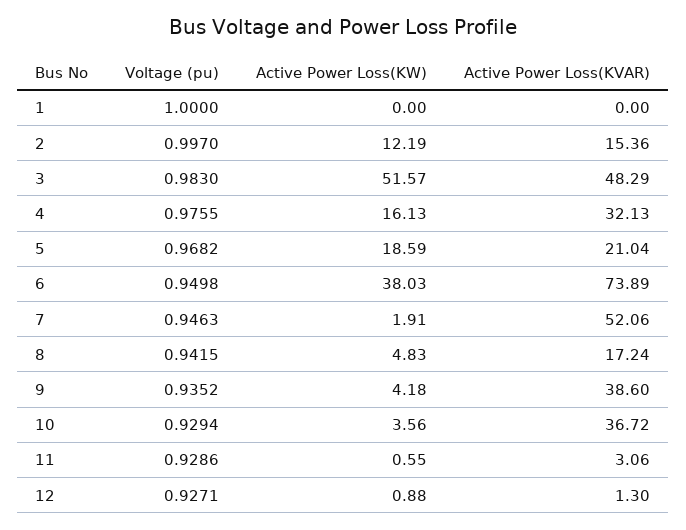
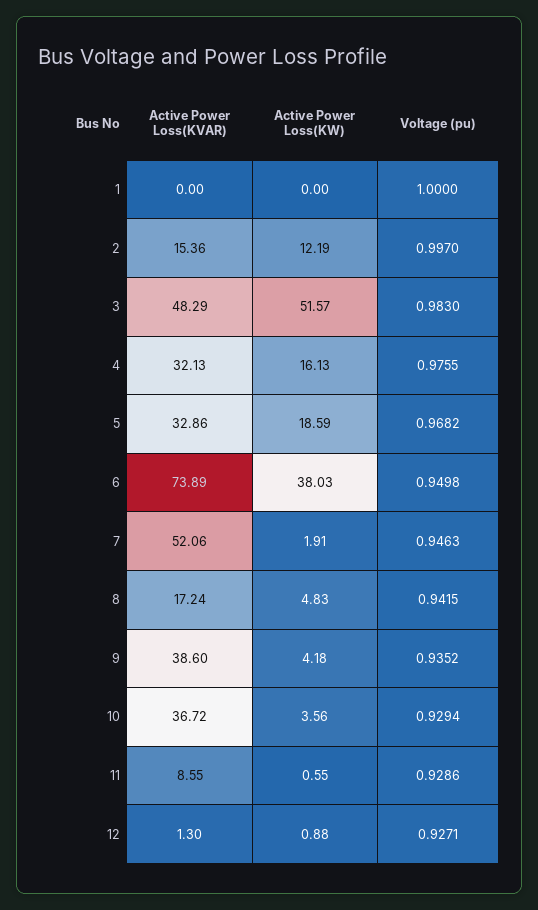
  {
    "Voltage (pu)": {
      "1": 1,
      "2": 0.997,
      "3": 0.983,
      "4": 0.9755,
      "5": 0.9682,
      "6": 0.9498,
      "7": 0.9463,
      "8": 0.9415,
      "9": 0.9352,
      "10": 0.9294,
      "11": 0.9286,
      "12": 0.9271
    },
    "Active Power Loss(KW)": {
      "1": 0,
      "2": 12.19,
      "3": 51.57,
      "4": 16.13,
      "5": 18.59,
      "6": 38.03,
      "7": 1.91,
      "8": 4.83,
      "9": 4.18,
      "10": 3.56,
      "11": 0.55,
      "12": 0.88
    },
    "Active Power Loss(KVAR)": {
      "1": 0,
      "2": 15.36,
      "3": 48.29,
      "4": 32.13,
-     "5": 21.04,
+     "5": 32.86,
      "6": 73.89,
      "7": 52.06,
      "8": 17.24,
      "9": 38.6,
      "10": 36.72,
-     "11": 3.06,
+     "11": 8.55,
      "12": 1.3
    }
  }

